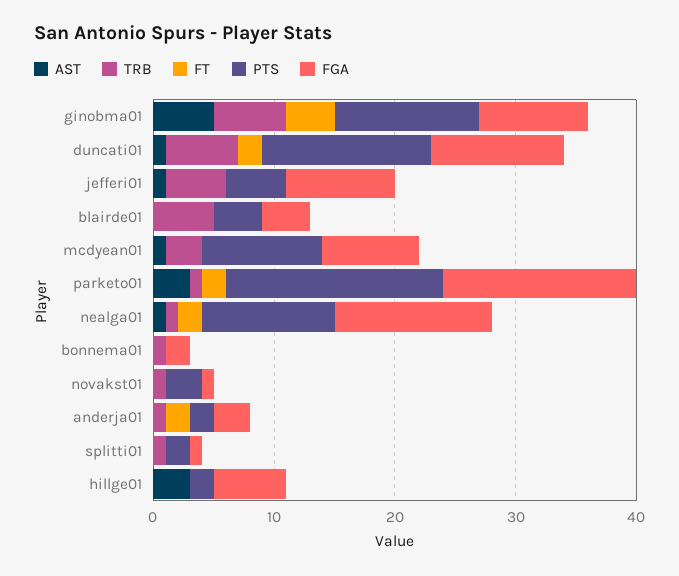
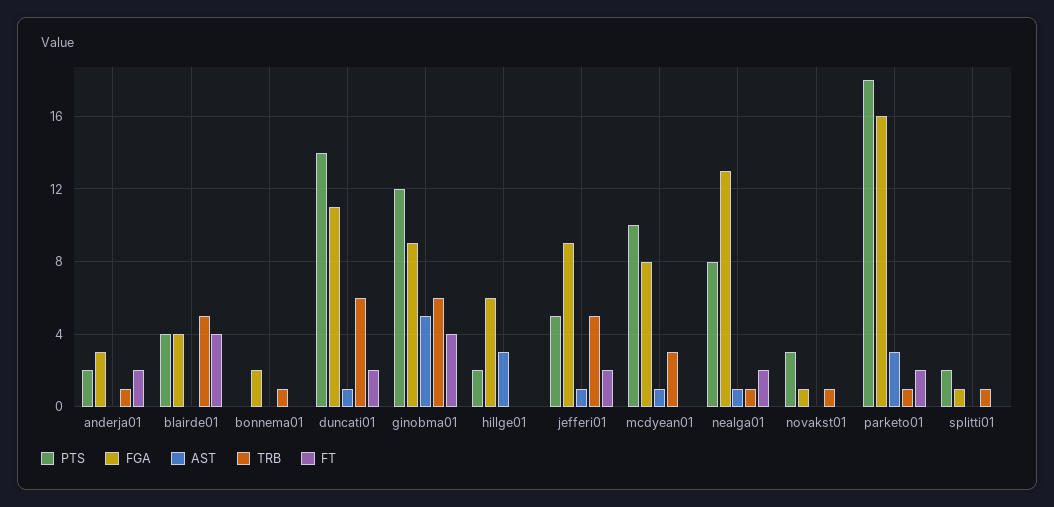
  {
    "AST": {
      "ginobma01": 5,
      "duncati01": 1,
      "jefferi01": 1,
      "blairde01": 0,
      "mcdyean01": 1,
      "parketo01": 3,
      "nealga01": 1,
      "bonnema01": 0,
      "novakst01": 0,
      "anderja01": 0,
      "splitti01": 0,
      "hillge01": 3
    },
    "TRB": {
      "ginobma01": 6,
      "duncati01": 6,
      "jefferi01": 5,
      "blairde01": 5,
      "mcdyean01": 3,
      "parketo01": 1,
      "nealga01": 1,
      "bonnema01": 1,
      "novakst01": 1,
      "anderja01": 1,
      "splitti01": 1,
      "hillge01": 0
    },
    "FT": {
      "ginobma01": 4,
      "duncati01": 2,
-     "jefferi01": 0,
+     "jefferi01": 2,
-     "blairde01": 0,
+     "blairde01": 4,
      "mcdyean01": 0,
      "parketo01": 2,
      "nealga01": 2,
      "bonnema01": 0,
      "novakst01": 0,
      "anderja01": 2,
      "splitti01": 0,
      "hillge01": 0
    },
    "PTS": {
      "ginobma01": 12,
      "duncati01": 14,
      "jefferi01": 5,
      "blairde01": 4,
      "mcdyean01": 10,
      "parketo01": 18,
-     "nealga01": 11,
+     "nealga01": 8,
      "bonnema01": 0,
      "novakst01": 3,
      "anderja01": 2,
      "splitti01": 2,
      "hillge01": 2
    },
    "FGA": {
      "ginobma01": 9,
      "duncati01": 11,
      "jefferi01": 9,
      "blairde01": 4,
      "mcdyean01": 8,
      "parketo01": 16,
      "nealga01": 13,
      "bonnema01": 2,
      "novakst01": 1,
      "anderja01": 3,
      "splitti01": 1,
      "hillge01": 6
    }
  }

